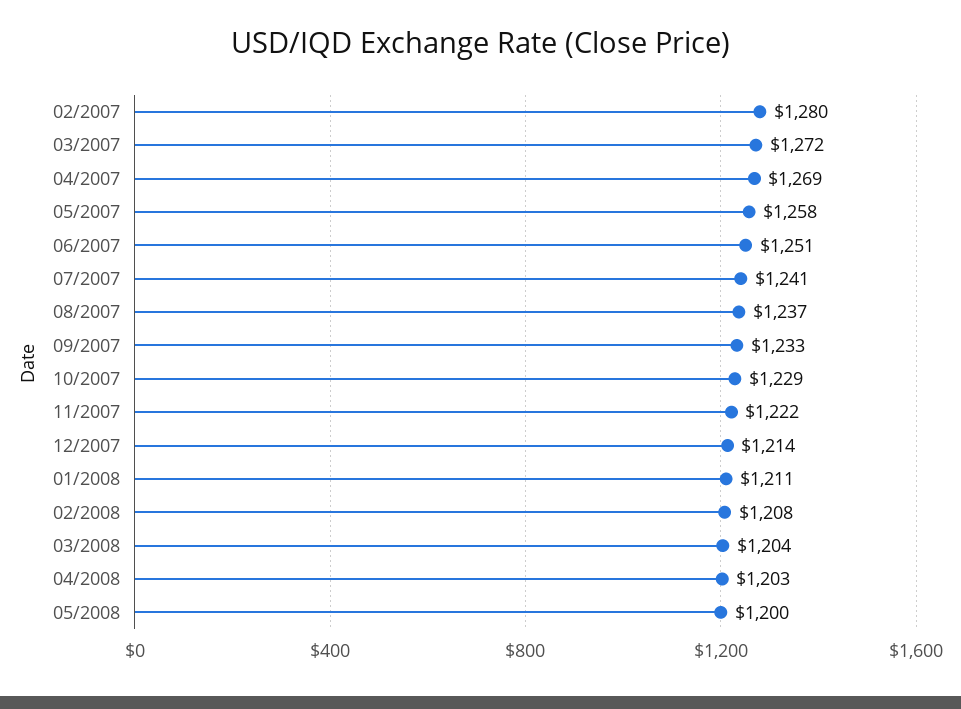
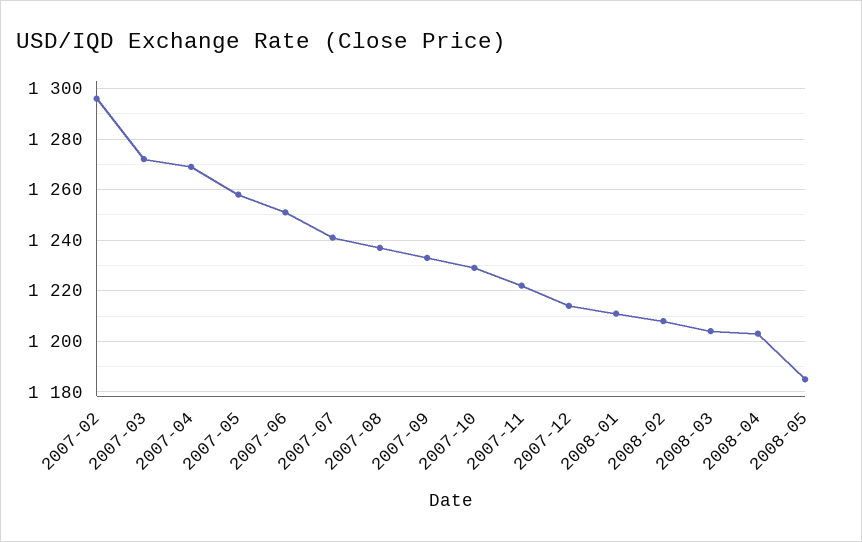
  {
-   "02/2007": 1280,
+   "02/2007": 1295,
    "03/2007": 1272,
    "04/2007": 1269,
    "05/2007": 1258,
    "06/2007": 1251,
    "07/2007": 1241,
    "08/2007": 1237,
    "09/2007": 1233,
    "10/2007": 1229,
    "11/2007": 1222,
    "12/2007": 1214,
    "01/2008": 1211,
    "02/2008": 1208,
    "03/2008": 1204,
    "04/2008": 1203,
-   "05/2008": 1200
+   "05/2008": 1185
  }

